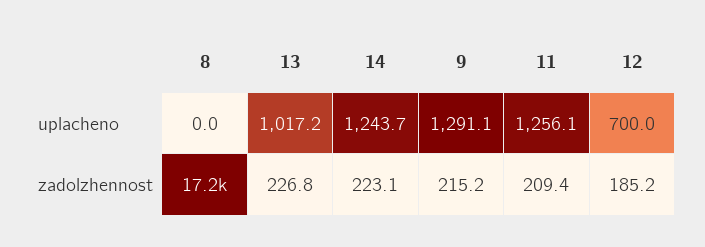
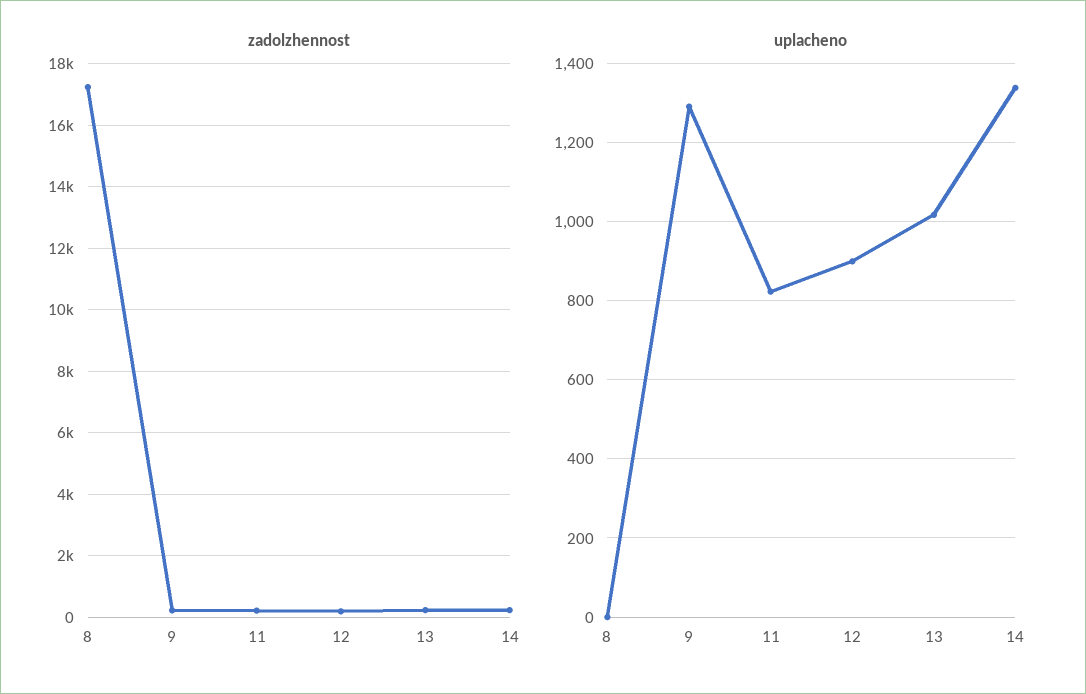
  {
    "uplacheno": {
      "8": 0,
      "13": 1017.2,
-     "14": 1243.7,
+     "14": 1340,
      "9": 1291.1,
-     "11": 1256.1,
+     "11": 820,
-     "12": 700
+     "12": 900
    },
    "zadolzhennost": {
      "8": 17200,
      "13": 226.8,
      "14": 223.1,
      "9": 215.2,
      "11": 209.4,
      "12": 185.2
    }
  }

